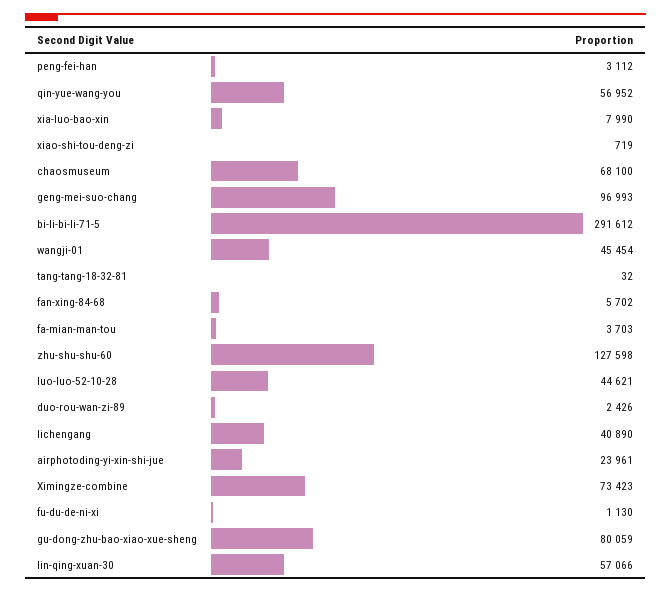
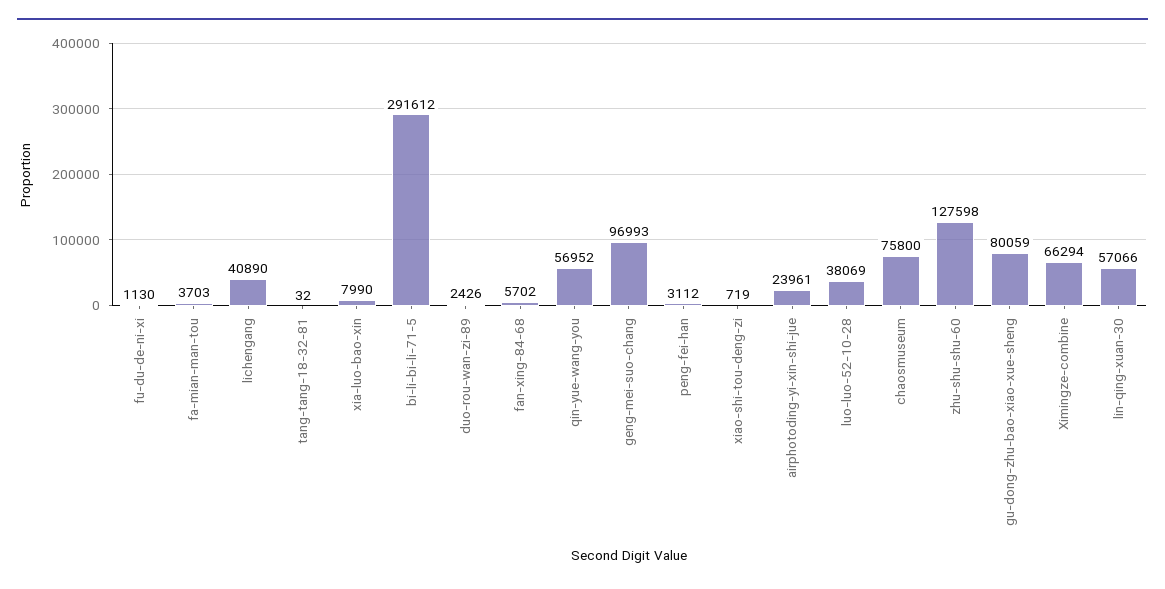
  {
    "peng-fei-han": 3112,
    "qin-yue-wang-you": 56952,
    "xia-luo-bao-xin": 7990,
    "xiao-shi-tou-deng-zi": 719,
-   "chaosmuseum": 68100,
+   "chaosmuseum": 75800,
    "geng-mei-suo-chang": 96993,
    "bi-li-bi-li-71-5": 291612,
-   "wangji-01": 45454,
    "tang-tang-18-32-81": 32,
    "fan-xing-84-68": 5702,
    "fa-mian-man-tou": 3703,
    "zhu-shu-shu-60": 127598,
-   "luo-luo-52-10-28": 44621,
+   "luo-luo-52-10-28": 38069,
    "duo-rou-wan-zi-89": 2426,
    "lichengang": 40890,
    "airphotoding-yi-xin-shi-jue": 23961,
-   "Ximingze-combine": 73423,
+   "Ximingze-combine": 66294,
    "fu-du-de-ni-xi": 1130,
    "gu-dong-zhu-bao-xiao-xue-sheng": 80059,
    "lin-qing-xuan-30": 57066
  }

